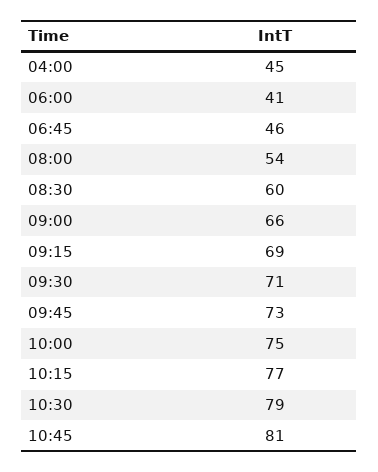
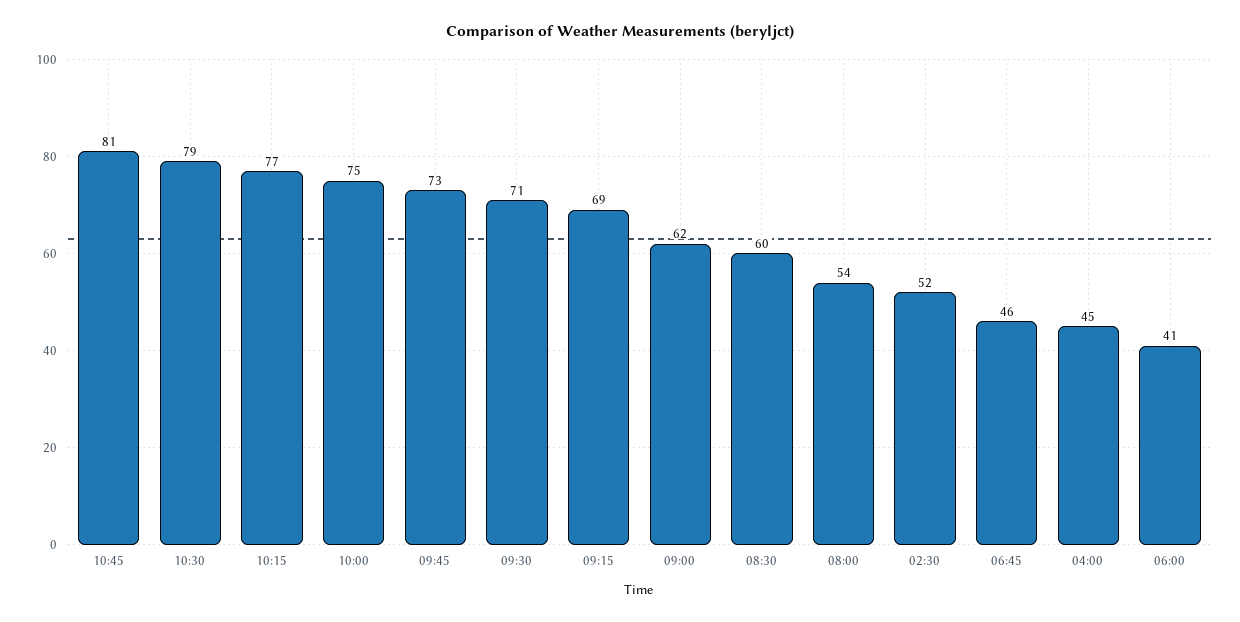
  {
    "04:00": 45,
    "06:00": 41,
    "06:45": 46,
    "08:00": 54,
    "08:30": 60,
-   "09:00": 66,
+   "09:00": 62,
    "09:15": 69,
    "09:30": 71,
    "09:45": 73,
    "10:00": 75,
    "10:15": 77,
    "10:30": 79,
-   "10:45": 81
+   "10:45": 81,
+   "02:30": 52
  }

